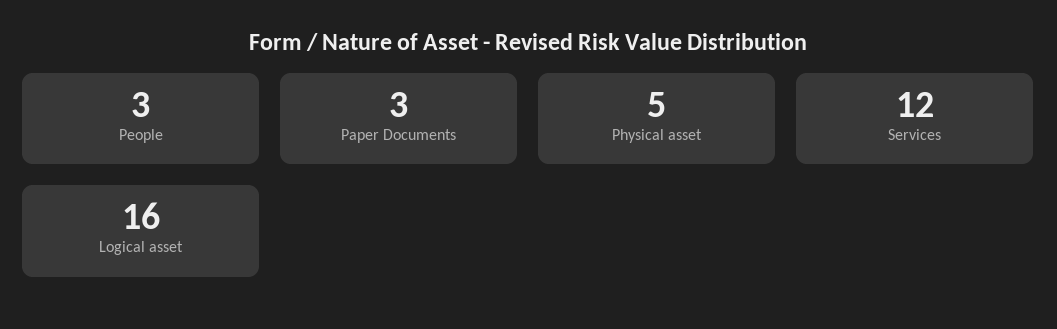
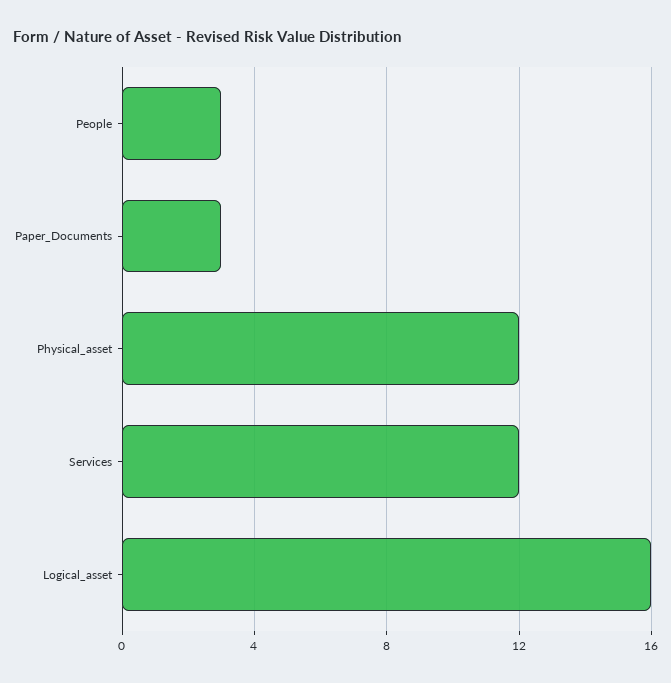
  {
    "People": 3,
    "Paper Documents": 3,
-   "Physical asset": 5,
+   "Physical asset": 12,
    "Services": 12,
    "Logical asset": 16
  }

